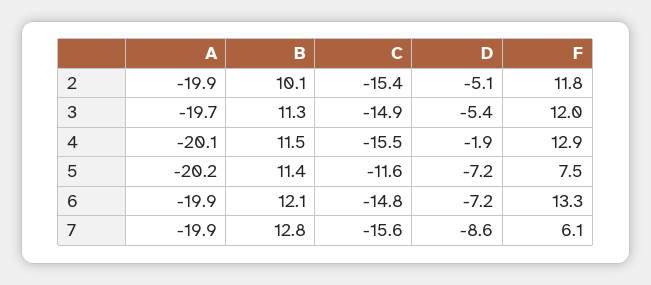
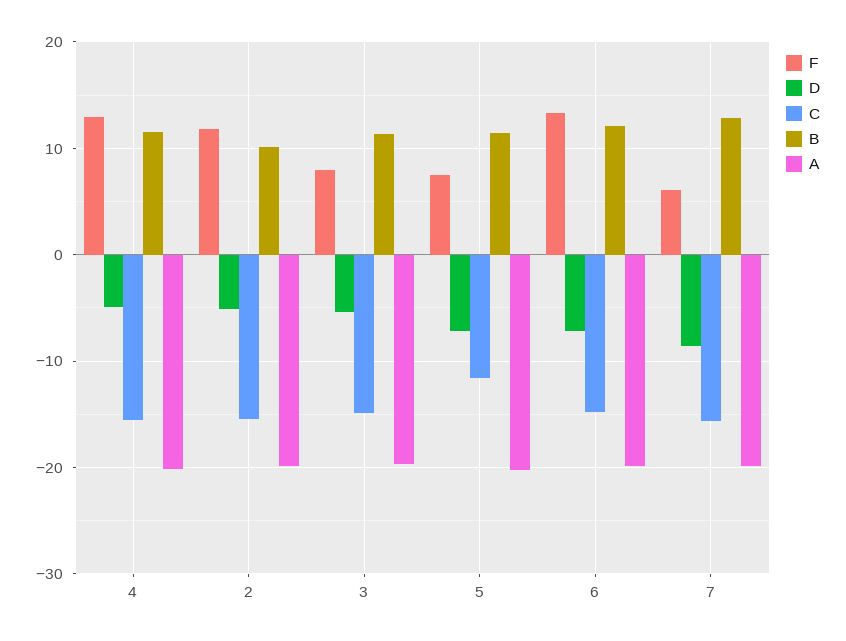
  {
    "A": {
      "2": -19.9,
      "3": -19.7,
      "4": -20.1,
      "5": -20.2,
      "6": -19.9,
      "7": -19.9
    },
    "B": {
      "2": 10.1,
      "3": 11.3,
      "4": 11.5,
      "5": 11.4,
      "6": 12.1,
      "7": 12.8
    },
    "C": {
      "2": -15.4,
      "3": -14.9,
      "4": -15.5,
      "5": -11.6,
      "6": -14.8,
      "7": -15.6
    },
    "D": {
      "2": -5.1,
      "3": -5.4,
-     "4": -1.9,
+     "4": -5,
      "5": -7.2,
      "6": -7.2,
      "7": -8.6
    },
    "F": {
      "2": 11.8,
-     "3": 12,
+     "3": 8,
      "4": 12.9,
      "5": 7.5,
      "6": 13.3,
      "7": 6.1
    }
  }

